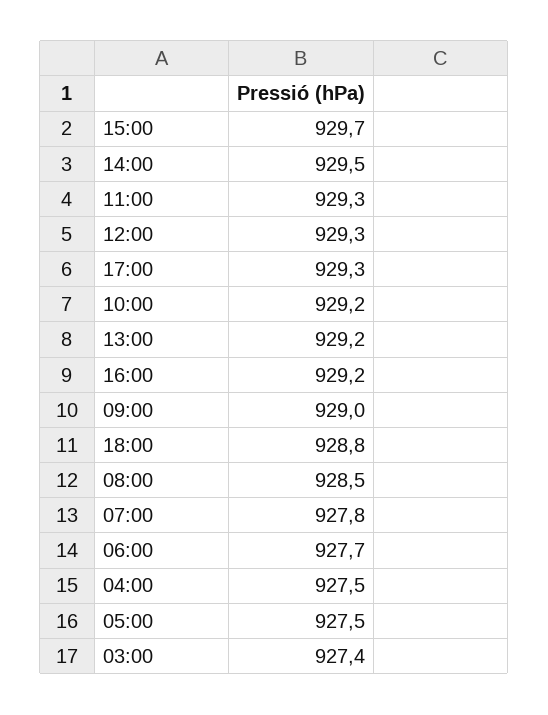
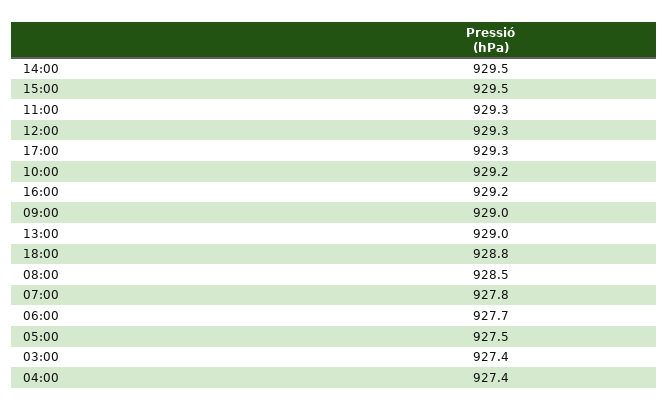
  {
-   "15:00": 929.7,
+   "15:00": 929.5,
    "14:00": 929.5,
    "11:00": 929.3,
    "12:00": 929.3,
    "17:00": 929.3,
    "10:00": 929.2,
-   "13:00": 929.2,
+   "13:00": 929,
    "16:00": 929.2,
    "09:00": 929,
    "18:00": 928.8,
    "08:00": 928.5,
    "07:00": 927.8,
    "06:00": 927.7,
-   "04:00": 927.5,
+   "04:00": 927.4,
    "05:00": 927.5,
    "03:00": 927.4
  }

